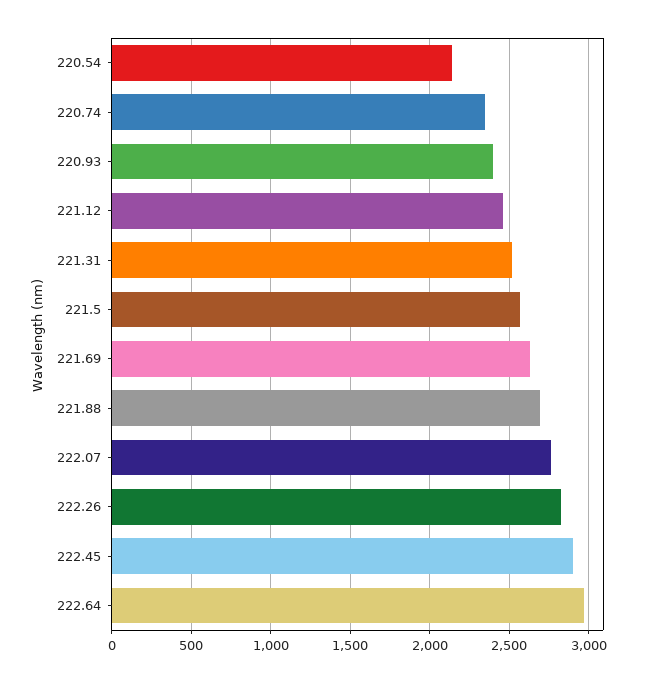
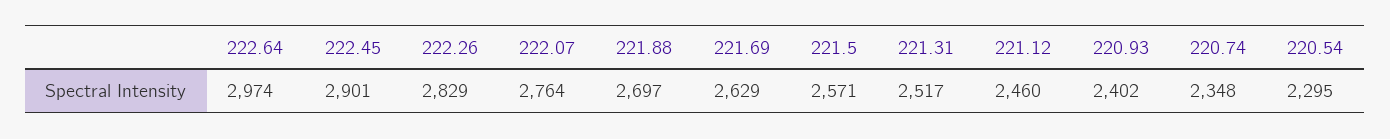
  {
-   "220.54": 2150,
+   "220.54": 2295,
    "220.74": 2348,
    "220.93": 2402,
    "221.12": 2460,
    "221.31": 2517,
    "221.5": 2571,
    "221.69": 2629,
    "221.88": 2697,
    "222.07": 2764,
    "222.26": 2829,
    "222.45": 2901,
    "222.64": 2974
  }

